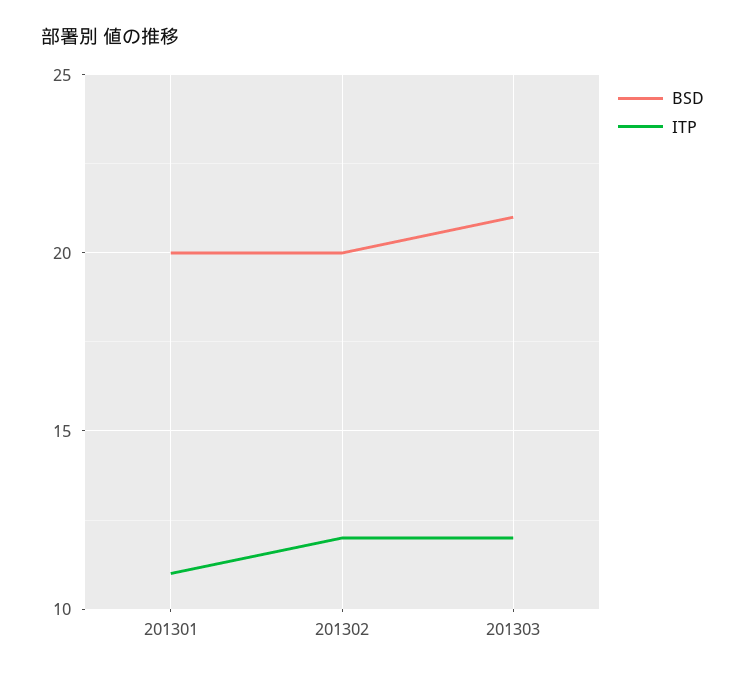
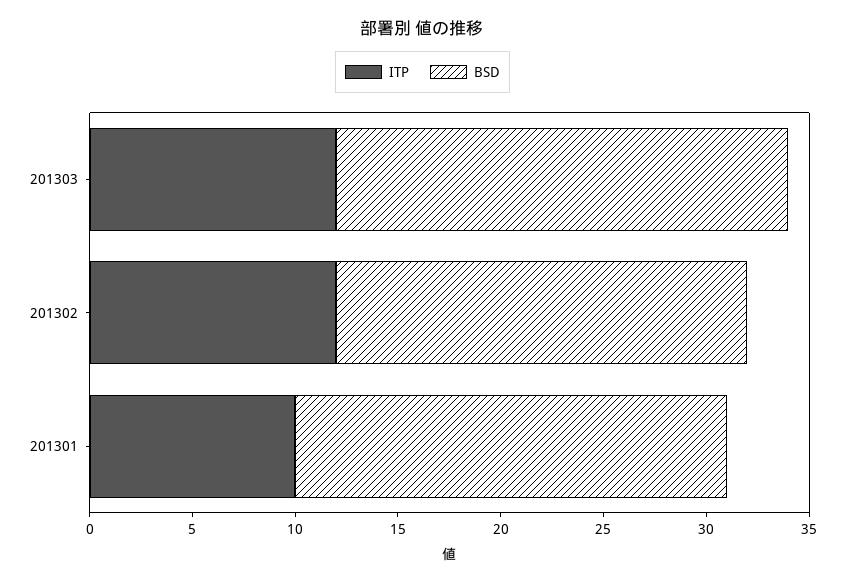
  {
    "BSD": {
-     "201301": 20,
+     "201301": 21,
      "201302": 20,
-     "201303": 21
+     "201303": 22
    },
    "ITP": {
-     "201301": 11,
+     "201301": 10,
      "201302": 12,
      "201303": 12
    }
  }

